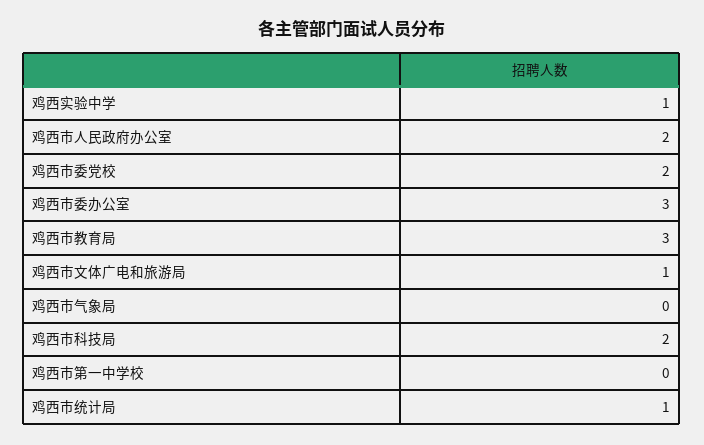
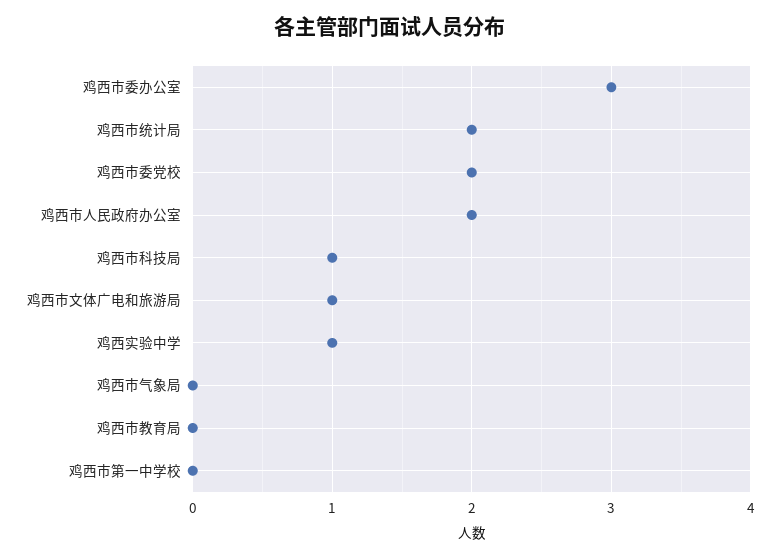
  {
    "鸡西实验中学": 1,
    "鸡西市人民政府办公室": 2,
    "鸡西市委党校": 2,
    "鸡西市委办公室": 3,
-   "鸡西市教育局": 3,
+   "鸡西市教育局": 0,
    "鸡西市文体广电和旅游局": 1,
    "鸡西市气象局": 0,
-   "鸡西市科技局": 2,
+   "鸡西市科技局": 1,
    "鸡西市第一中学校": 0,
-   "鸡西市统计局": 1
+   "鸡西市统计局": 2
  }

